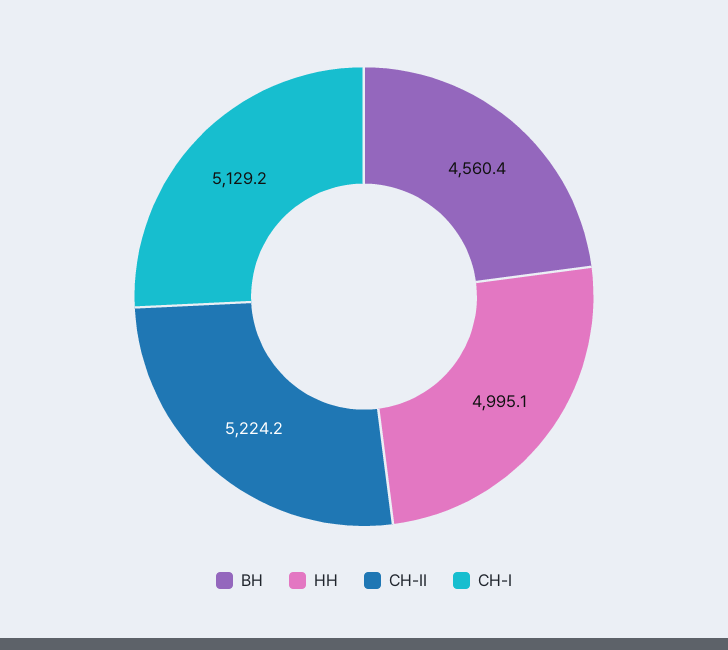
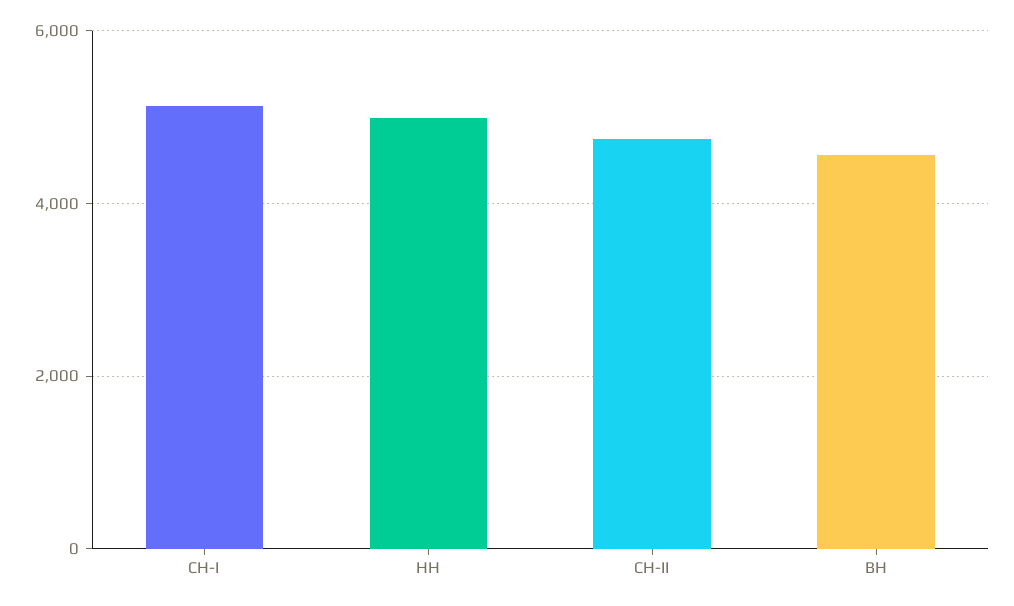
  {
    "ВН": 4560.4,
    "НН": 4995.1,
-   "СН-II": 5224.2,
+   "СН-II": 4800,
    "СН-I": 5129.2
  }

